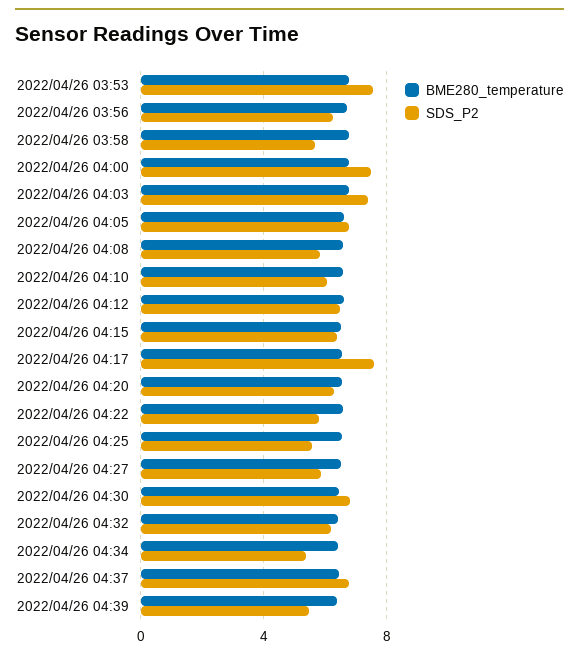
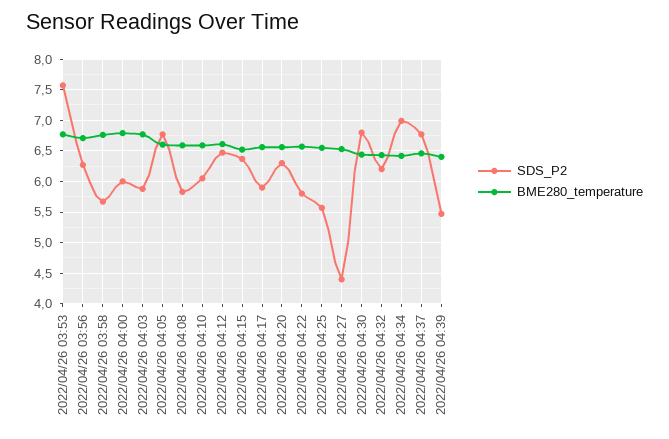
  {
    "BME280_temperature": {
      "2022/04/26 03:53": 6.8,
      "2022/04/26 03:56": 6.7,
      "2022/04/26 03:58": 6.8,
      "2022/04/26 04:00": 6.8,
      "2022/04/26 04:03": 6.8,
      "2022/04/26 04:05": 6.6,
      "2022/04/26 04:08": 6.6,
      "2022/04/26 04:10": 6.6,
      "2022/04/26 04:12": 6.6,
      "2022/04/26 04:15": 6.5,
      "2022/04/26 04:17": 6.6,
      "2022/04/26 04:20": 6.6,
      "2022/04/26 04:22": 6.6,
      "2022/04/26 04:25": 6.6,
      "2022/04/26 04:27": 6.5,
      "2022/04/26 04:30": 6.4,
      "2022/04/26 04:32": 6.4,
      "2022/04/26 04:34": 6.4,
      "2022/04/26 04:37": 6.5,
      "2022/04/26 04:39": 6.4
    },
    "SDS_P2": {
      "2022/04/26 03:53": 7.6,
      "2022/04/26 03:56": 6.3,
      "2022/04/26 03:58": 5.7,
-     "2022/04/26 04:00": 7.5,
+     "2022/04/26 04:00": 6,
-     "2022/04/26 04:03": 7.5,
+     "2022/04/26 04:03": 5.9,
      "2022/04/26 04:05": 6.8,
      "2022/04/26 04:08": 5.8,
      "2022/04/26 04:10": 6.1,
      "2022/04/26 04:12": 6.5,
      "2022/04/26 04:15": 6.4,
-     "2022/04/26 04:17": 7.5,
+     "2022/04/26 04:17": 5.9,
      "2022/04/26 04:20": 6.3,
      "2022/04/26 04:22": 5.8,
      "2022/04/26 04:25": 5.6,
-     "2022/04/26 04:27": 6,
+     "2022/04/26 04:27": 4.4,
      "2022/04/26 04:30": 6.8,
      "2022/04/26 04:32": 6.2,
-     "2022/04/26 04:34": 5.5,
+     "2022/04/26 04:34": 7,
      "2022/04/26 04:37": 6.8,
      "2022/04/26 04:39": 5.5
    }
  }

